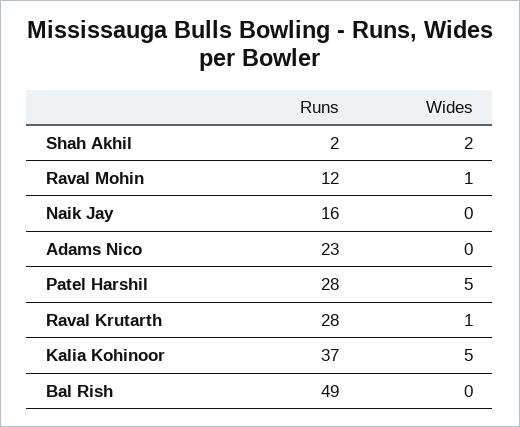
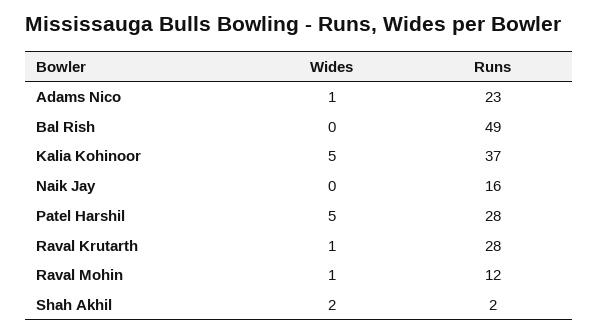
  {
    "Runs": {
      "Shah Akhil": 2,
      "Raval Mohin": 12,
      "Naik Jay": 16,
      "Adams Nico": 23,
      "Patel Harshil": 28,
      "Raval Krutarth": 28,
      "Kalia Kohinoor": 37,
      "Bal Rish": 49
    },
    "Wides": {
      "Shah Akhil": 2,
      "Raval Mohin": 1,
      "Naik Jay": 0,
-     "Adams Nico": 0,
+     "Adams Nico": 1,
      "Patel Harshil": 5,
      "Raval Krutarth": 1,
      "Kalia Kohinoor": 5,
      "Bal Rish": 0
    }
  }

